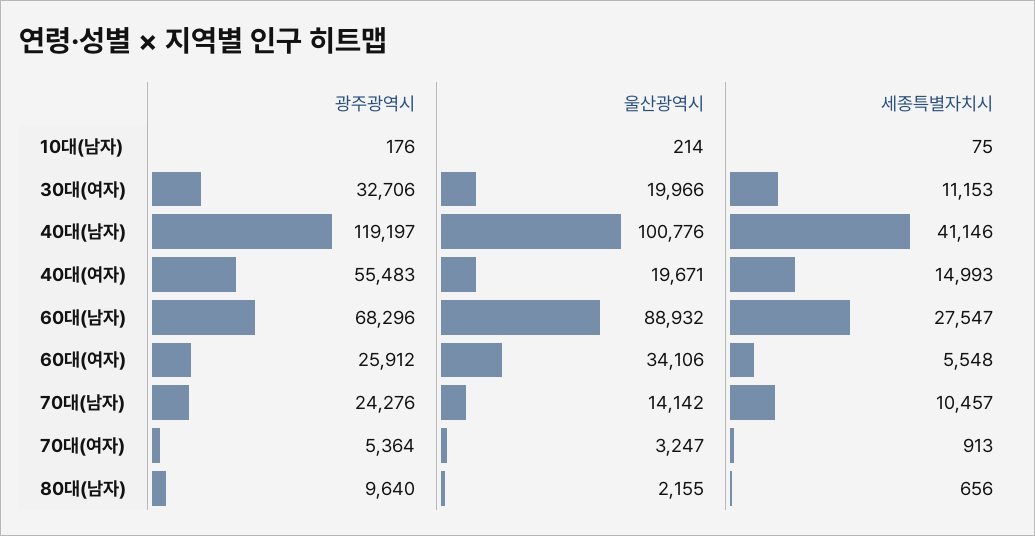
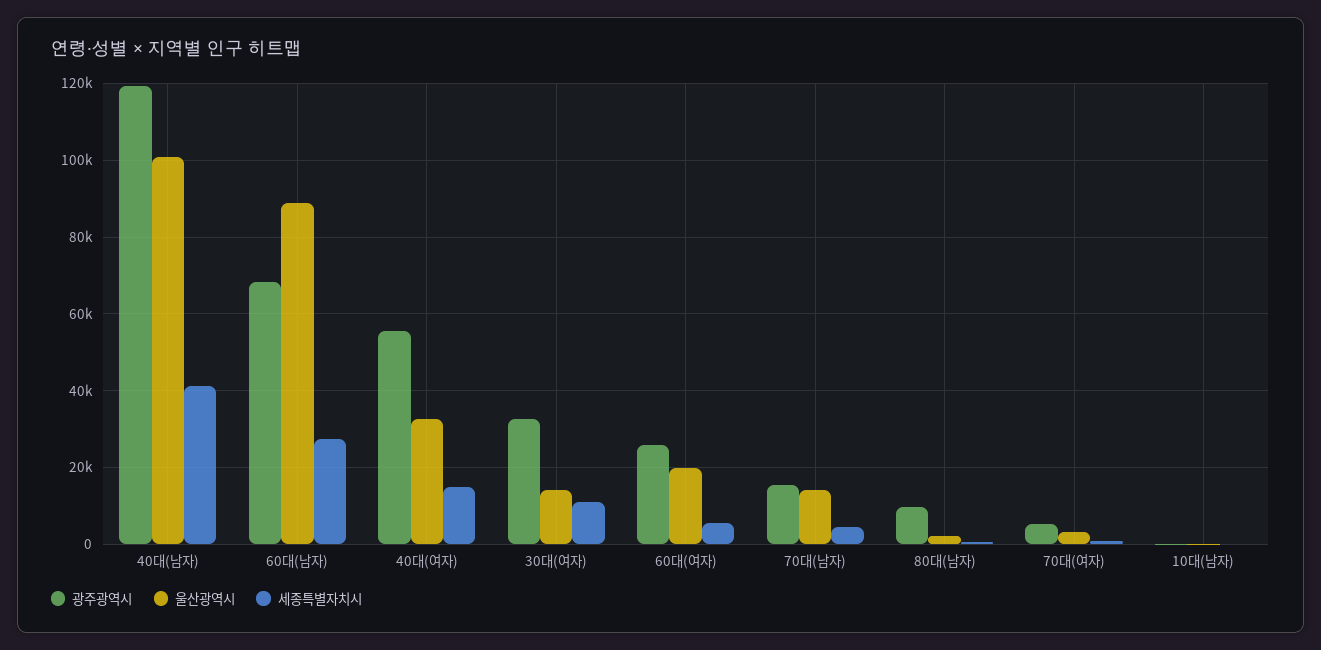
  {
    "광주광역시": {
      "10대(남자)": 176,
      "30대(여자)": 32706,
      "40대(남자)": 119197,
      "40대(여자)": 55483,
      "60대(남자)": 68296,
      "60대(여자)": 25912,
-     "70대(남자)": 24276,
+     "70대(남자)": 16000,
      "70대(여자)": 5364,
      "80대(남자)": 9640
    },
    "울산광역시": {
      "10대(남자)": 214,
-     "30대(여자)": 19966,
+     "30대(여자)": 14000,
      "40대(남자)": 100776,
-     "40대(여자)": 19671,
+     "40대(여자)": 32000,
      "60대(남자)": 88932,
-     "60대(여자)": 34106,
+     "60대(여자)": 20000,
      "70대(남자)": 14142,
      "70대(여자)": 3247,
      "80대(남자)": 2155
    },
    "세종특별자치시": {
      "10대(남자)": 75,
      "30대(여자)": 11153,
      "40대(남자)": 41146,
      "40대(여자)": 14993,
      "60대(남자)": 27547,
      "60대(여자)": 5548,
-     "70대(남자)": 10457,
+     "70대(남자)": 4000,
      "70대(여자)": 913,
      "80대(남자)": 656
    }
  }

